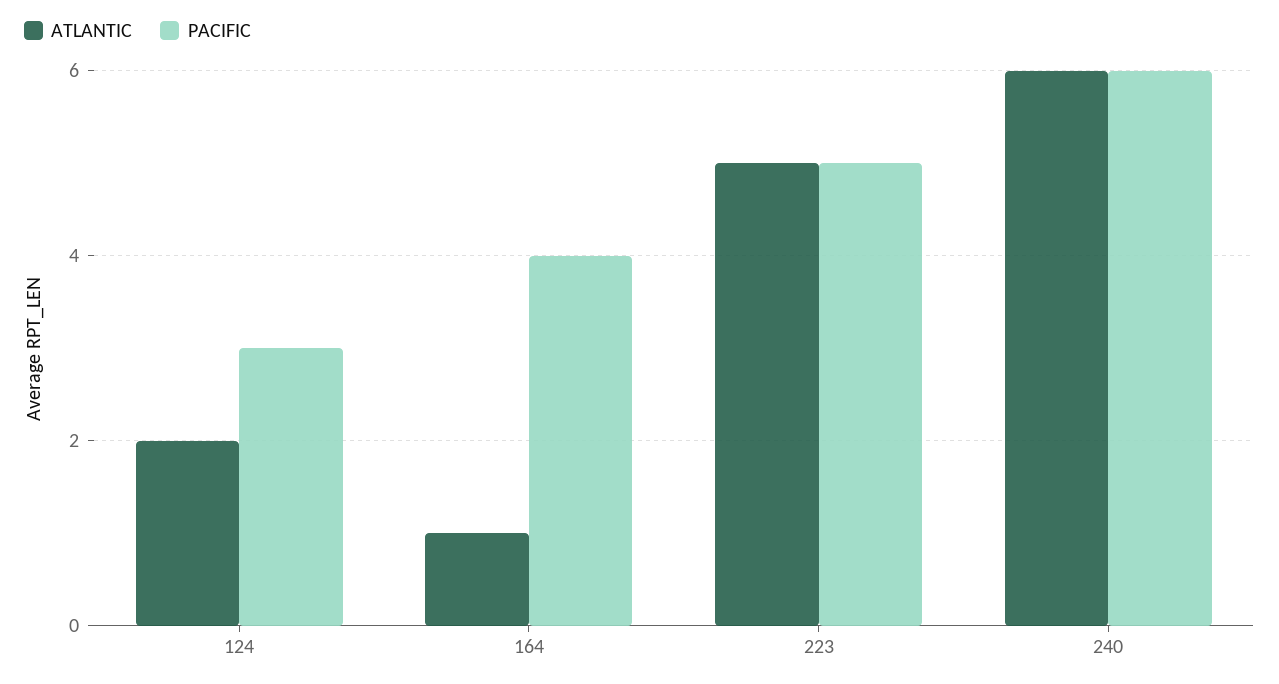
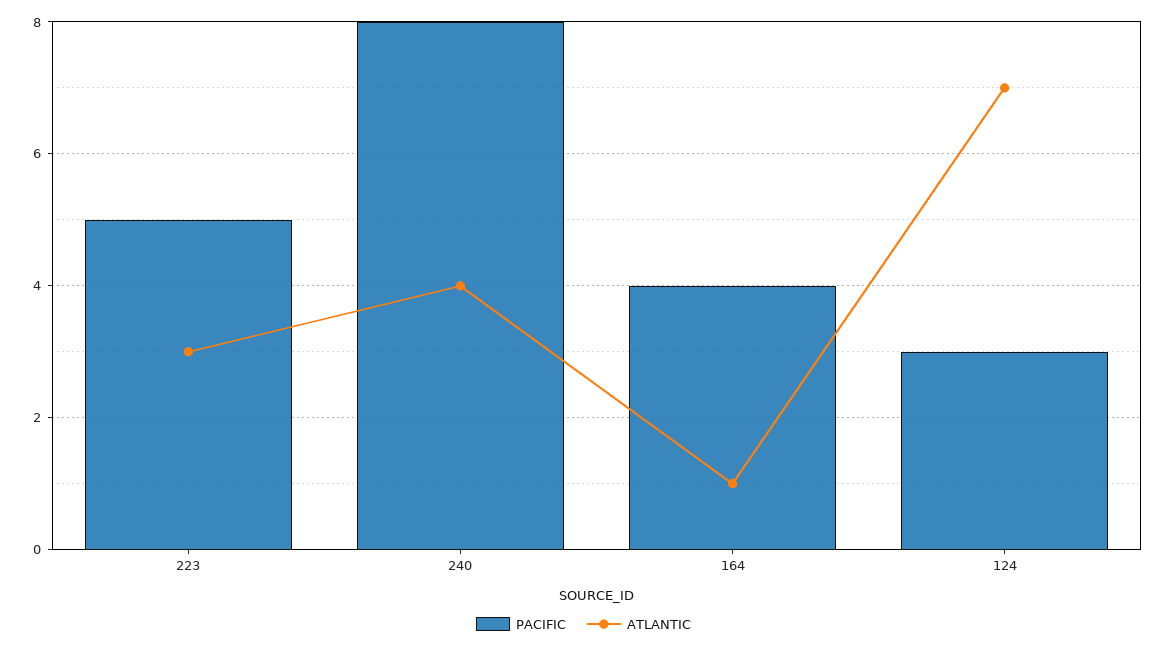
  {
    "ATLANTIC": {
-     "124": 2,
+     "124": 7,
      "164": 1,
-     "223": 5,
+     "223": 3,
-     "240": 6
+     "240": 4
    },
    "PACIFIC": {
      "124": 3,
      "164": 4,
      "223": 5,
-     "240": 6
+     "240": 8
    }
  }

